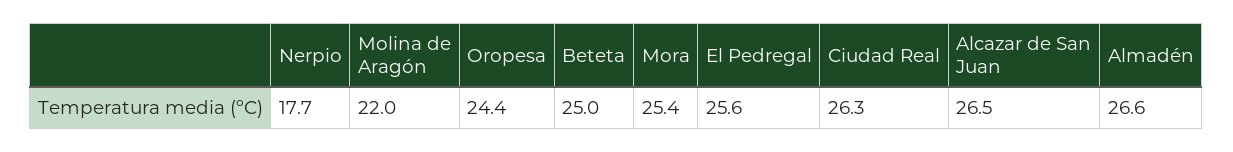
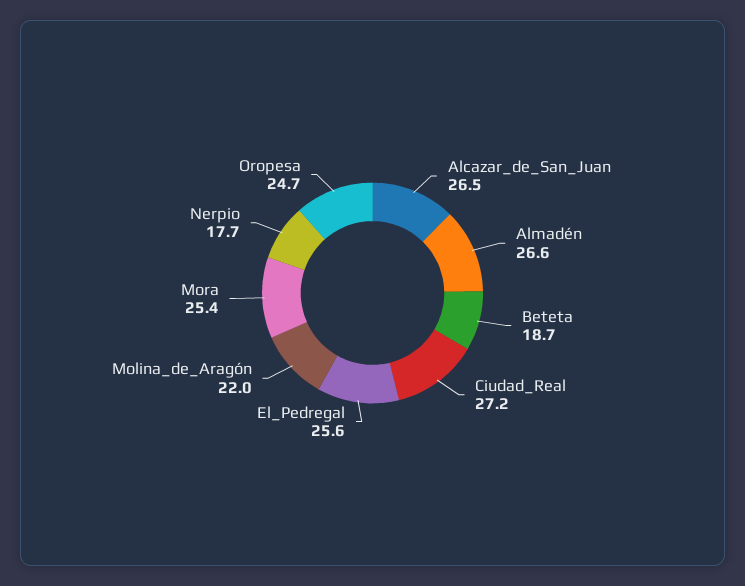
  {
    "Nerpio": 17.7,
    "Molina de Aragón": 22,
-   "Oropesa": 24.4,
+   "Oropesa": 24.7,
-   "Beteta": 25,
+   "Beteta": 18.7,
    "Mora": 25.4,
    "El Pedregal": 25.6,
-   "Ciudad Real": 26.3,
+   "Ciudad Real": 27.2,
    "Alcazar de San Juan": 26.5,
    "Almadén": 26.6
  }

